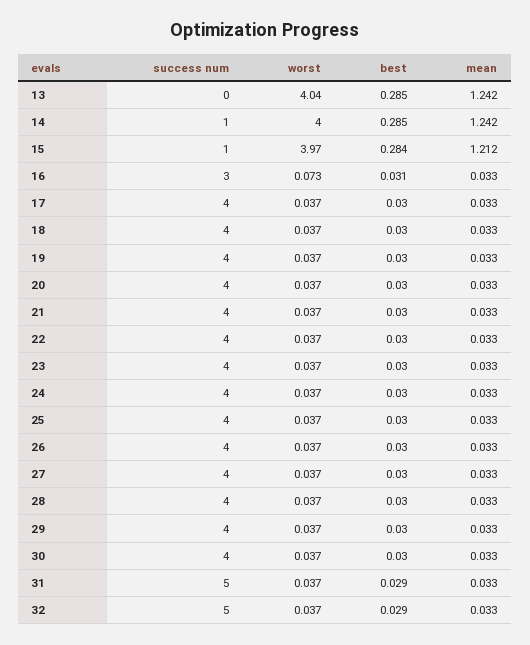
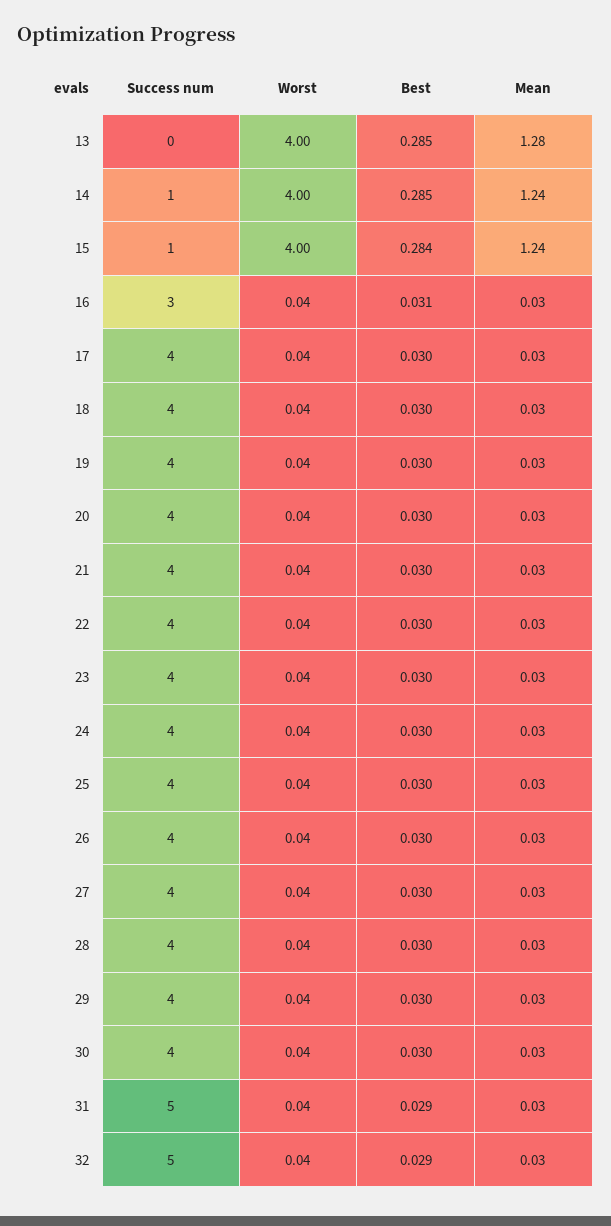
  {
    "success num": {
      "13": 0,
      "14": 1,
      "15": 1,
      "16": 3,
      "17": 4,
      "18": 4,
      "19": 4,
      "20": 4,
      "21": 4,
      "22": 4,
      "23": 4,
      "24": 4,
      "25": 4,
      "26": 4,
      "27": 4,
      "28": 4,
      "29": 4,
      "30": 4,
      "31": 5,
      "32": 5
    },
    "worst": {
-     "13": 4.04,
+     "13": 4,
      "14": 4,
-     "15": 3.97,
+     "15": 4,
-     "16": 0.073,
+     "16": 0.04,
      "17": 0.037,
      "18": 0.037,
      "19": 0.037,
      "20": 0.037,
      "21": 0.037,
      "22": 0.037,
      "23": 0.037,
      "24": 0.037,
      "25": 0.037,
      "26": 0.037,
      "27": 0.037,
      "28": 0.037,
      "29": 0.037,
      "30": 0.037,
      "31": 0.037,
      "32": 0.037
    },
    "best": {
      "13": 0.285,
      "14": 0.285,
      "15": 0.284,
      "16": 0.031,
      "17": 0.03,
      "18": 0.03,
      "19": 0.03,
      "20": 0.03,
      "21": 0.03,
      "22": 0.03,
      "23": 0.03,
      "24": 0.03,
      "25": 0.03,
      "26": 0.03,
      "27": 0.03,
      "28": 0.03,
      "29": 0.03,
      "30": 0.03,
      "31": 0.029,
      "32": 0.029
    },
    "mean": {
-     "13": 1.242,
+     "13": 1.28,
      "14": 1.242,
-     "15": 1.212,
+     "15": 1.24,
      "16": 0.033,
      "17": 0.033,
      "18": 0.033,
      "19": 0.033,
      "20": 0.033,
      "21": 0.033,
      "22": 0.033,
      "23": 0.033,
      "24": 0.033,
      "25": 0.033,
      "26": 0.033,
      "27": 0.033,
      "28": 0.033,
      "29": 0.033,
      "30": 0.033,
      "31": 0.033,
      "32": 0.033
    }
  }

